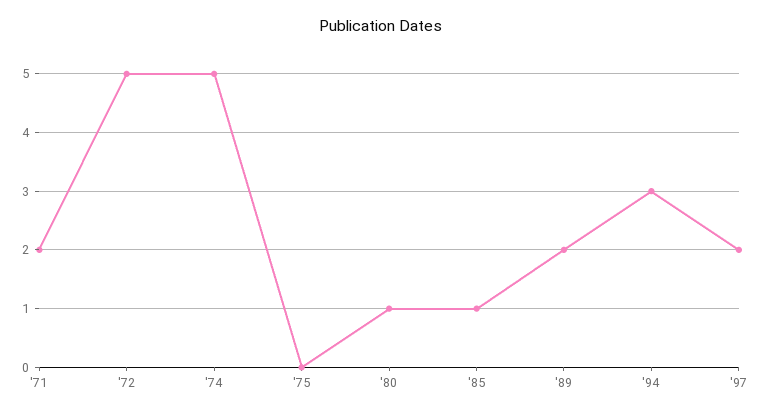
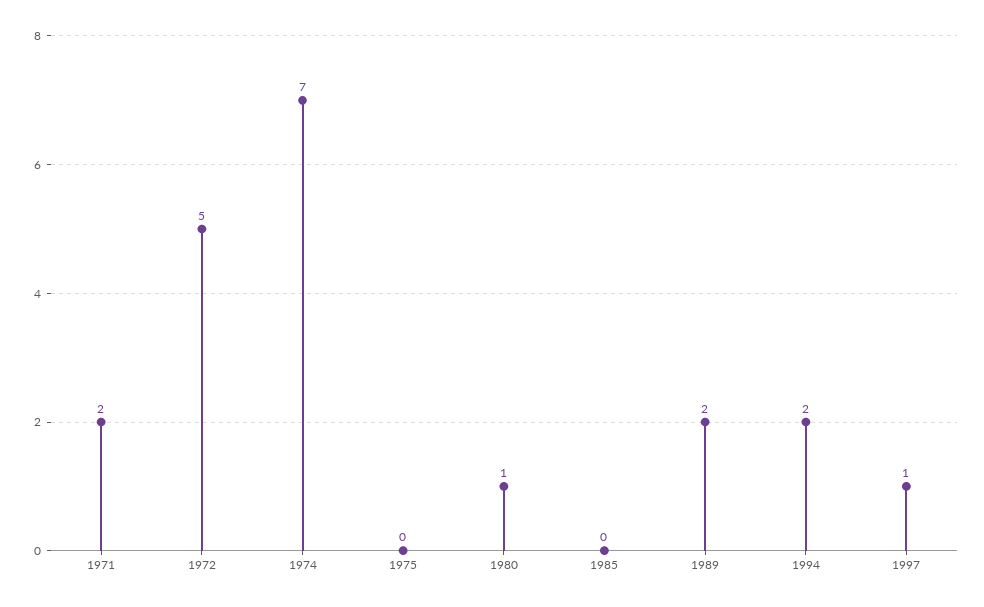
  {
    "'71": 2,
    "'72": 5,
-   "'74": 5,
+   "'74": 7,
    "'75": 0,
    "'80": 1,
-   "'85": 1,
+   "'85": 0,
    "'89": 2,
-   "'94": 3,
+   "'94": 2,
-   "'97": 2
+   "'97": 1
  }

